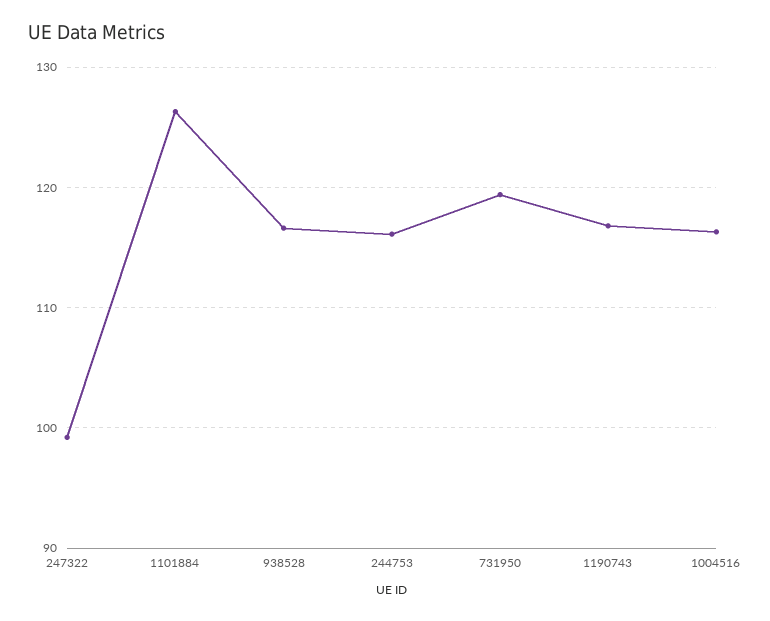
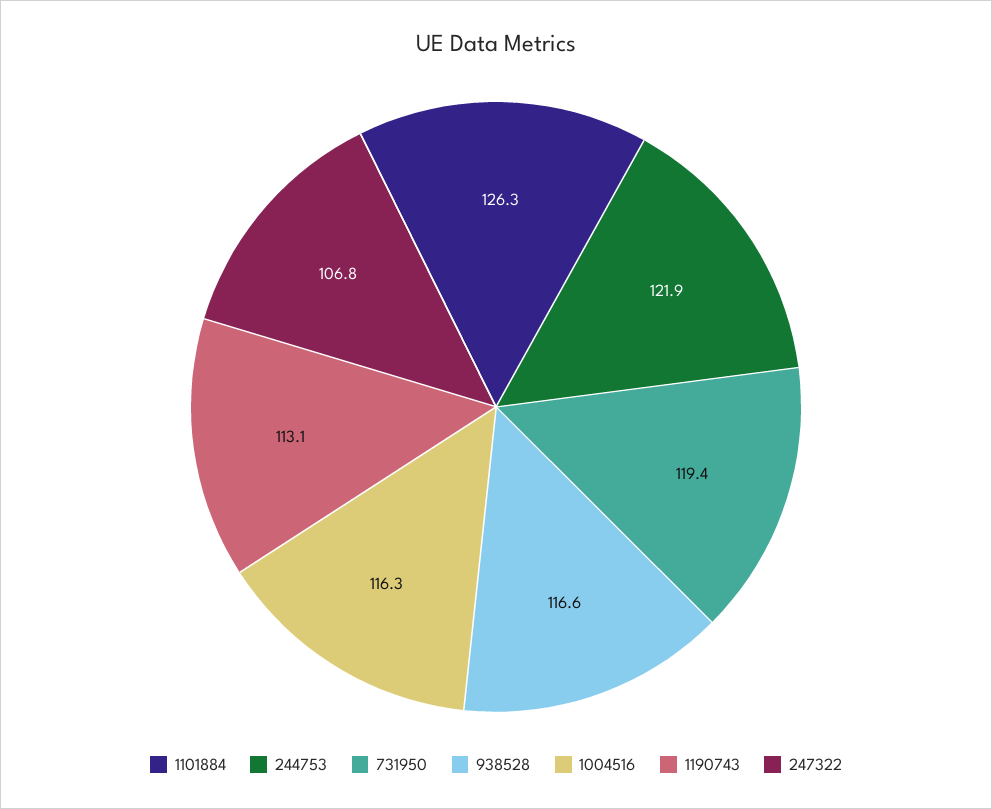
  {
-   "247322": 99,
+   "247322": 106.8,
    "1101884": 126.3,
    "938528": 116.6,
-   "244753": 116,
+   "244753": 121.9,
    "731950": 119.4,
-   "1190743": 117,
+   "1190743": 113.1,
    "1004516": 116.3
  }

